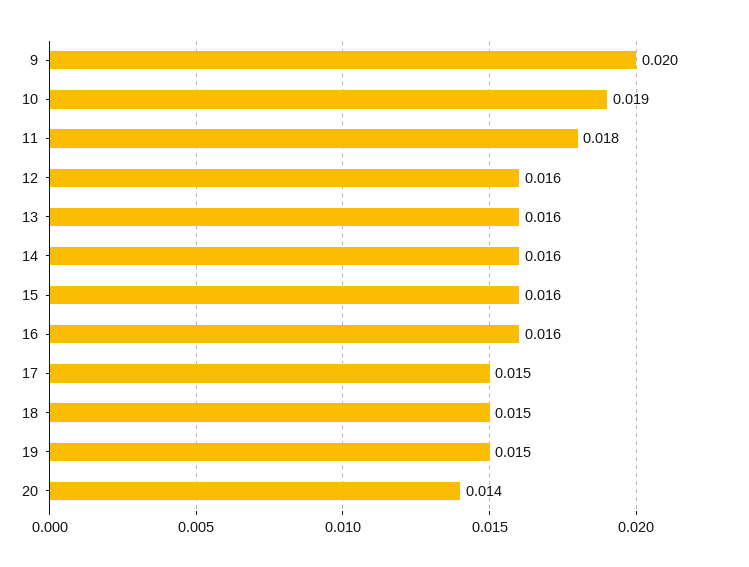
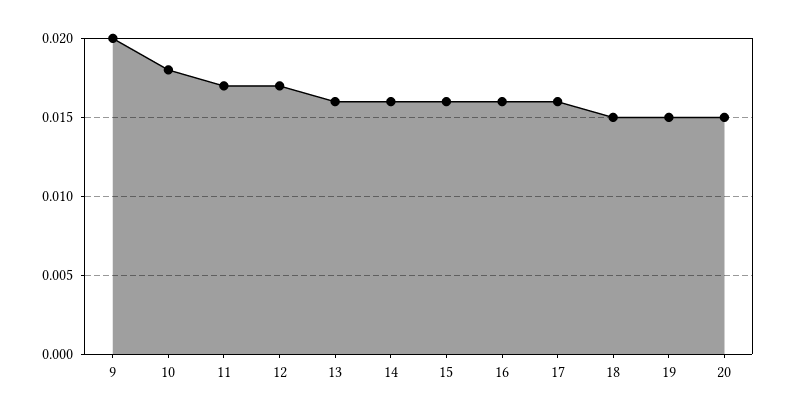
  {
    "9": 0.02,
-   "10": 0.019,
+   "10": 0.018,
-   "11": 0.018,
+   "11": 0.017,
-   "12": 0.016,
+   "12": 0.017,
    "13": 0.016,
    "14": 0.016,
    "15": 0.016,
    "16": 0.016,
-   "17": 0.015,
+   "17": 0.016,
    "18": 0.015,
    "19": 0.015,
-   "20": 0.014
+   "20": 0.015
  }

